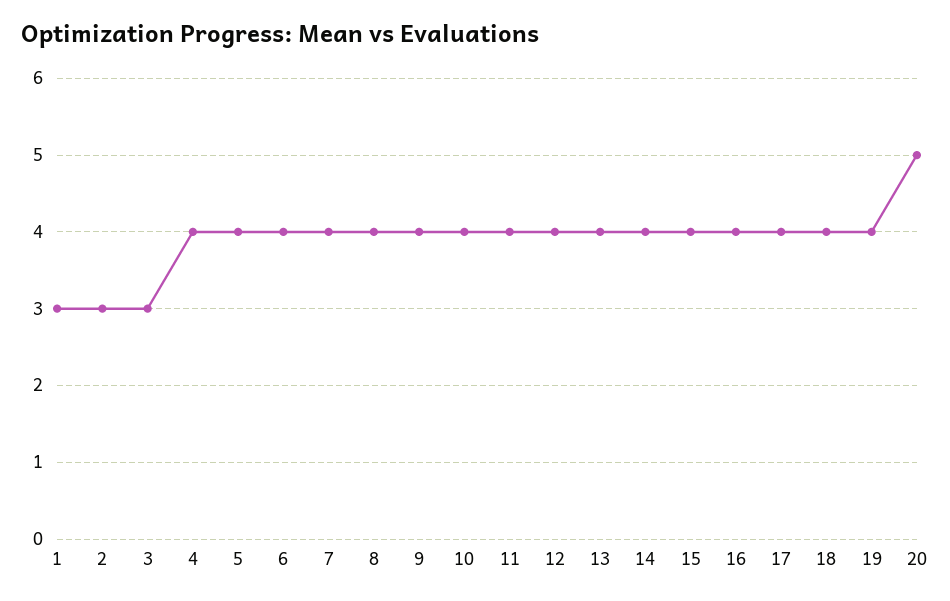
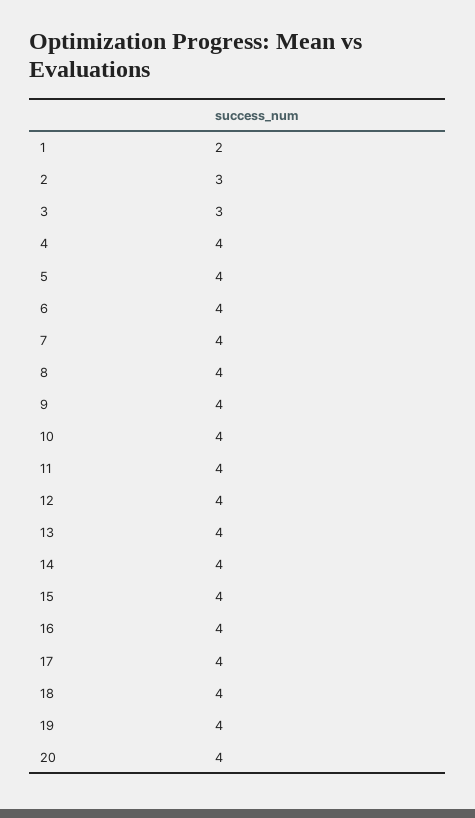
  {
-   "1": 3,
+   "1": 2,
    "2": 3,
    "3": 3,
    "4": 4,
    "5": 4,
    "6": 4,
    "7": 4,
    "8": 4,
    "9": 4,
    "10": 4,
    "11": 4,
    "12": 4,
    "13": 4,
    "14": 4,
    "15": 4,
    "16": 4,
    "17": 4,
    "18": 4,
    "19": 4,
-   "20": 5
+   "20": 4
  }

